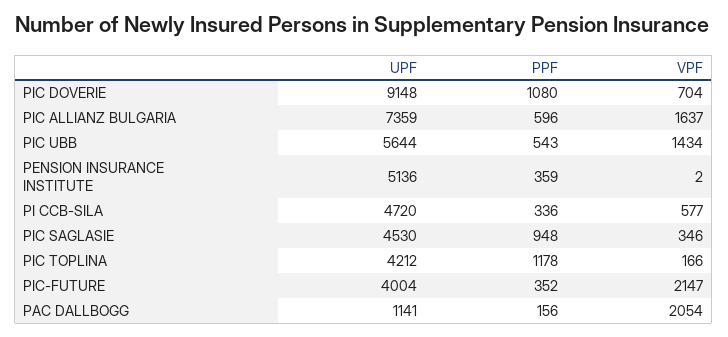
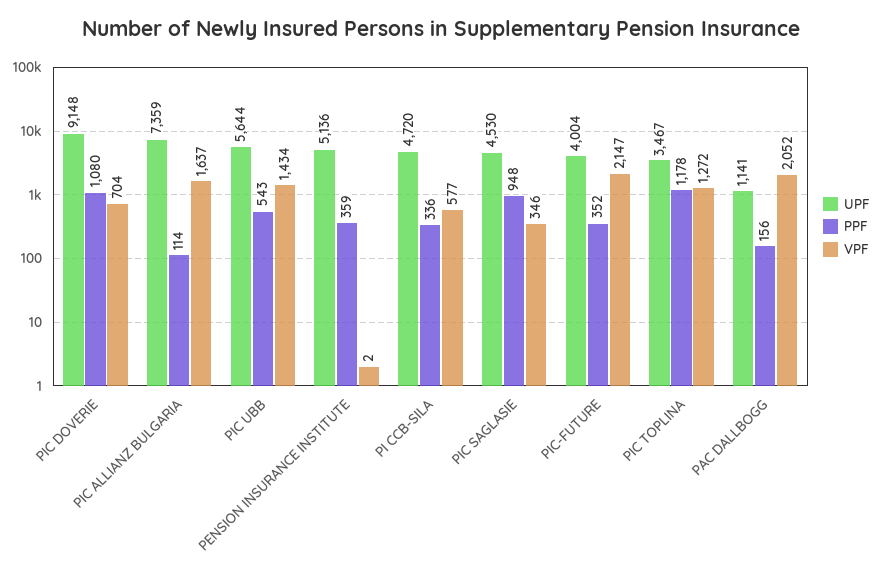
  {
    "UPF": {
      "PIC DOVERIE": 9148,
      "PIC ALLIANZ BULGARIA": 7359,
      "PIC UBB": 5644,
      "PENSION INSURANCE INSTITUTE": 5136,
      "PI CCB-SILA": 4720,
      "PIC SAGLASIE": 4530,
-     "PIC TOPLINA": 4212,
+     "PIC TOPLINA": 3467,
      "PIC-FUTURE": 4004,
      "PAC DALLBOGG": 1141
    },
    "PPF": {
      "PIC DOVERIE": 1080,
-     "PIC ALLIANZ BULGARIA": 596,
+     "PIC ALLIANZ BULGARIA": 114,
      "PIC UBB": 543,
      "PENSION INSURANCE INSTITUTE": 359,
      "PI CCB-SILA": 336,
      "PIC SAGLASIE": 948,
      "PIC TOPLINA": 1178,
      "PIC-FUTURE": 352,
      "PAC DALLBOGG": 156
    },
    "VPF": {
      "PIC DOVERIE": 704,
      "PIC ALLIANZ BULGARIA": 1637,
      "PIC UBB": 1434,
      "PENSION INSURANCE INSTITUTE": 2,
      "PI CCB-SILA": 577,
      "PIC SAGLASIE": 346,
-     "PIC TOPLINA": 166,
+     "PIC TOPLINA": 1272,
      "PIC-FUTURE": 2147,
-     "PAC DALLBOGG": 2054
+     "PAC DALLBOGG": 2052
    }
  }

